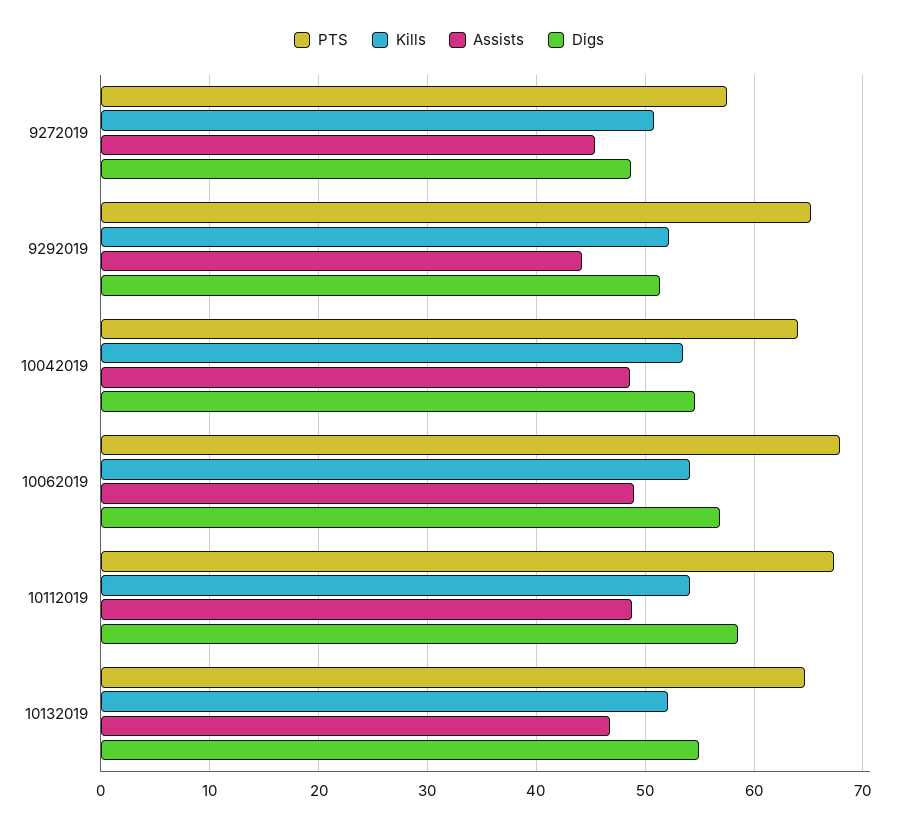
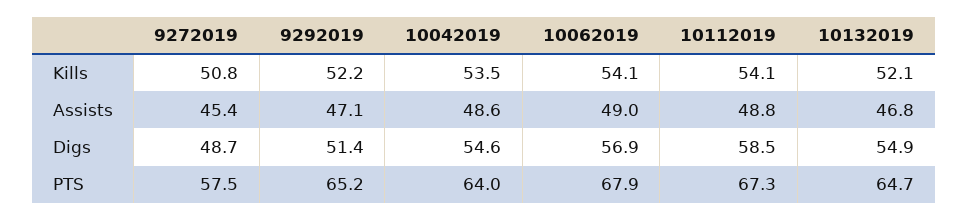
  {
    "PTS": {
      "9272019": 57.5,
      "9292019": 65.2,
      "10042019": 64,
      "10062019": 67.9,
      "10112019": 67.3,
      "10132019": 64.7
    },
    "Kills": {
      "9272019": 50.8,
      "9292019": 52.2,
      "10042019": 53.5,
      "10062019": 54.1,
      "10112019": 54.1,
      "10132019": 52.1
    },
    "Assists": {
      "9272019": 45.4,
-     "9292019": 44,
+     "9292019": 47.1,
      "10042019": 48.6,
      "10062019": 49,
      "10112019": 48.8,
      "10132019": 46.8
    },
    "Digs": {
      "9272019": 48.7,
      "9292019": 51.4,
      "10042019": 54.6,
      "10062019": 56.9,
      "10112019": 58.5,
      "10132019": 54.9
    }
  }

